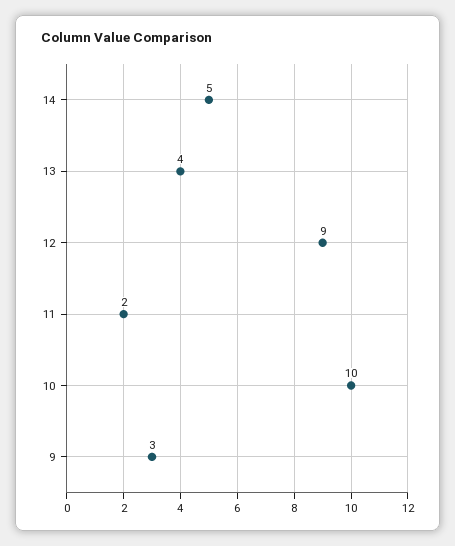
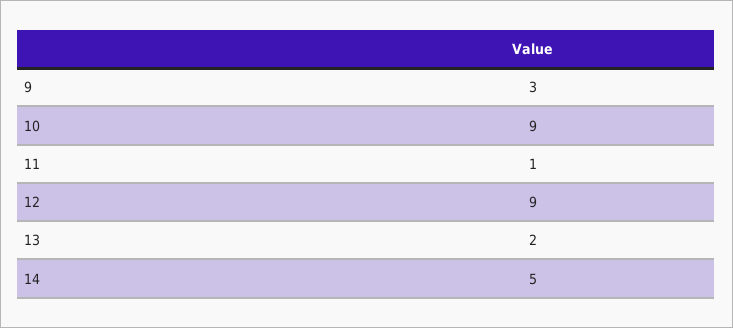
  {
    "14": 5,
-   "13": 4,
+   "13": 2,
    "12": 9,
-   "11": 2,
+   "11": 1,
-   "10": 10,
+   "10": 9,
    "9": 3
  }

